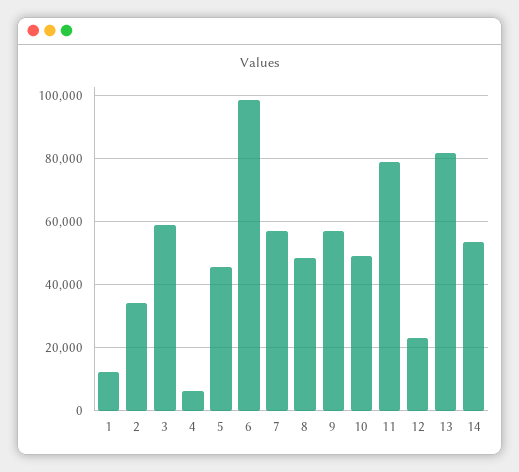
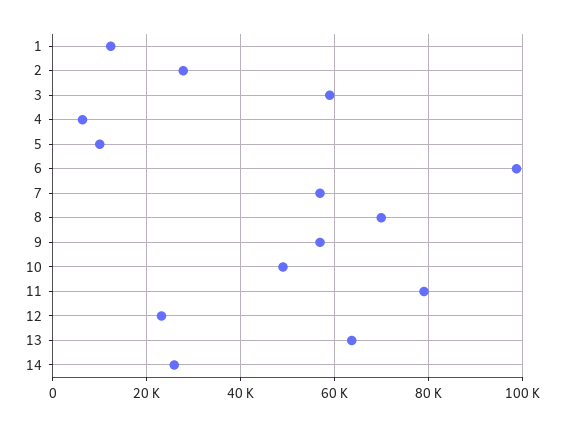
  {
    "1": 12000,
-   "2": 34000,
+   "2": 28000,
    "3": 58000,
    "4": 6000,
-   "5": 46000,
+   "5": 10000,
    "6": 98000,
    "7": 56000,
-   "8": 48000,
+   "8": 70000,
    "9": 56000,
    "10": 48000,
    "11": 78000,
    "12": 24000,
-   "13": 82000,
+   "13": 64000,
-   "14": 54000
+   "14": 26000
  }

